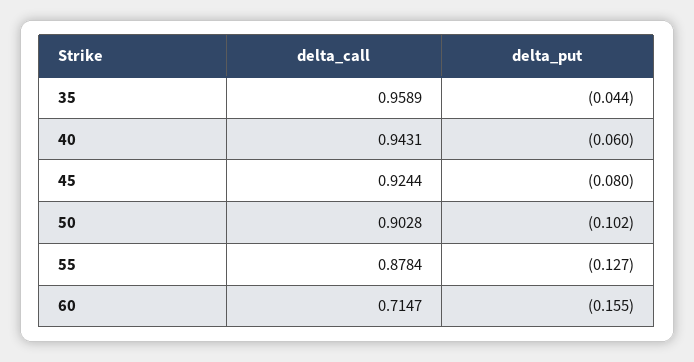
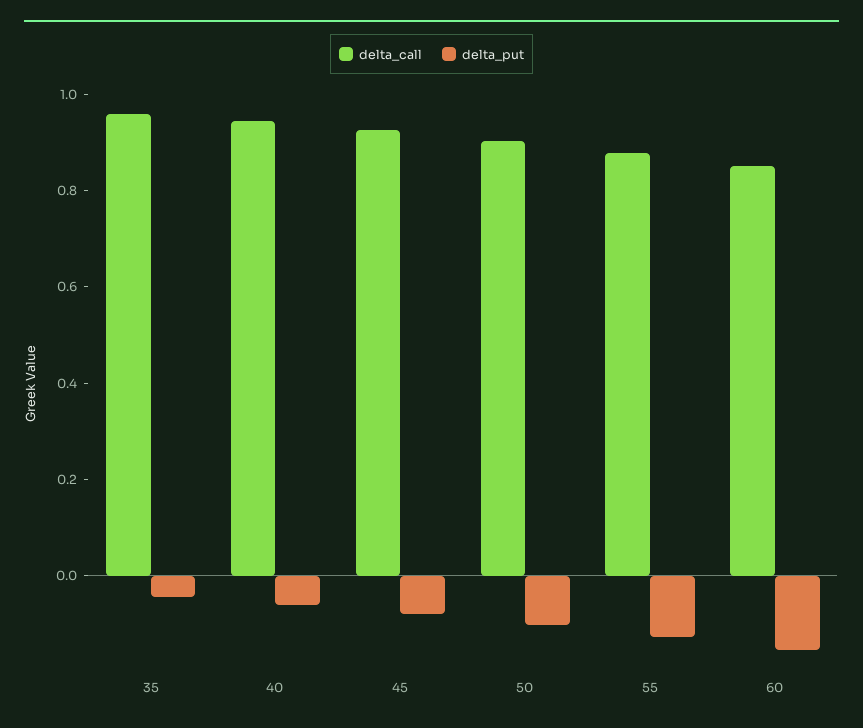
  {
    "delta_call": {
      "35": 0.9589,
      "40": 0.9431,
      "45": 0.9244,
      "50": 0.9028,
      "55": 0.8784,
-     "60": 0.7147
+     "60": 0.85
    },
    "delta_put": {
      "35": -0.044,
      "40": -0.06,
      "45": -0.08,
      "50": -0.102,
      "55": -0.127,
      "60": -0.155
    }
  }

